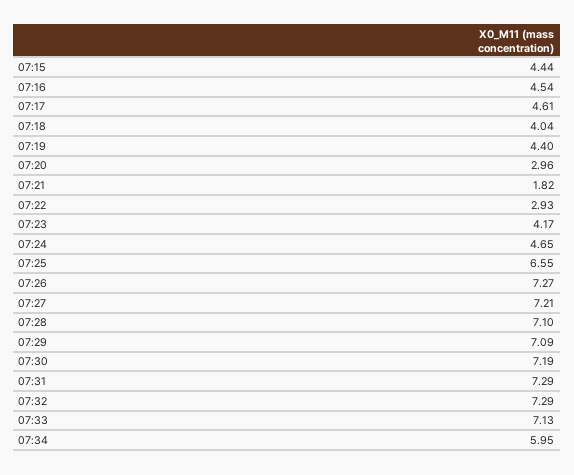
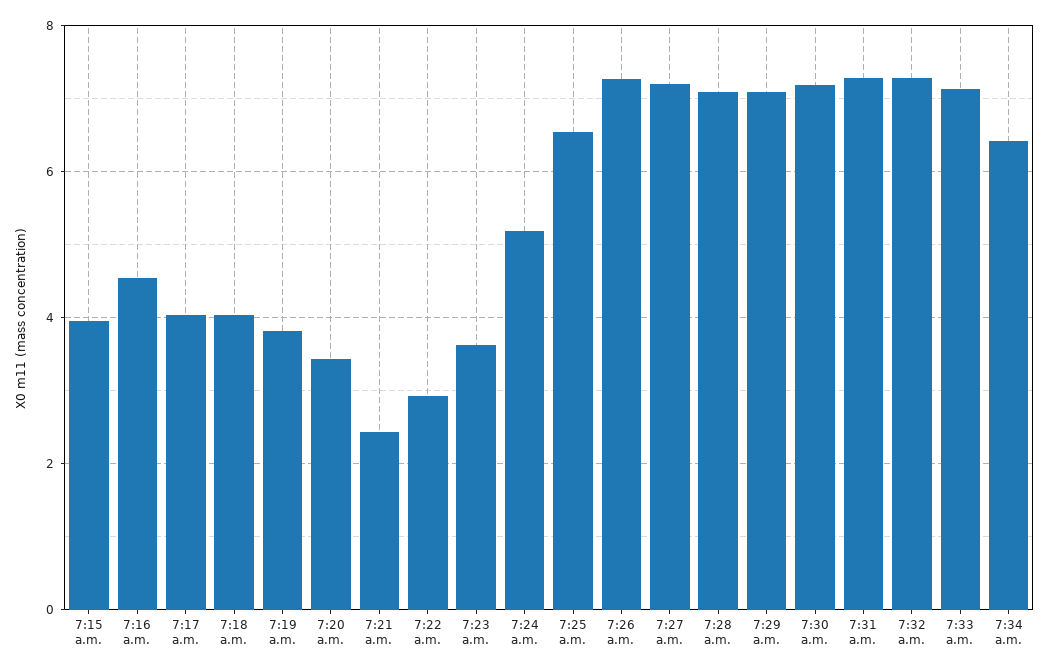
  {
-   "07:15": 4.44,
+   "07:15": 4,
    "07:16": 4.54,
-   "07:17": 4.61,
+   "07:17": 4,
    "07:18": 4.04,
-   "07:19": 4.4,
+   "07:19": 3.8,
-   "07:20": 2.96,
+   "07:20": 3.4,
-   "07:21": 1.82,
+   "07:21": 2.4,
    "07:22": 2.93,
-   "07:23": 4.17,
+   "07:23": 3.6,
-   "07:24": 4.65,
+   "07:24": 5.2,
    "07:25": 6.55,
    "07:26": 7.27,
    "07:27": 7.21,
    "07:28": 7.1,
    "07:29": 7.09,
    "07:30": 7.19,
    "07:31": 7.29,
    "07:32": 7.29,
    "07:33": 7.13,
-   "07:34": 5.95
+   "07:34": 6.4
  }

